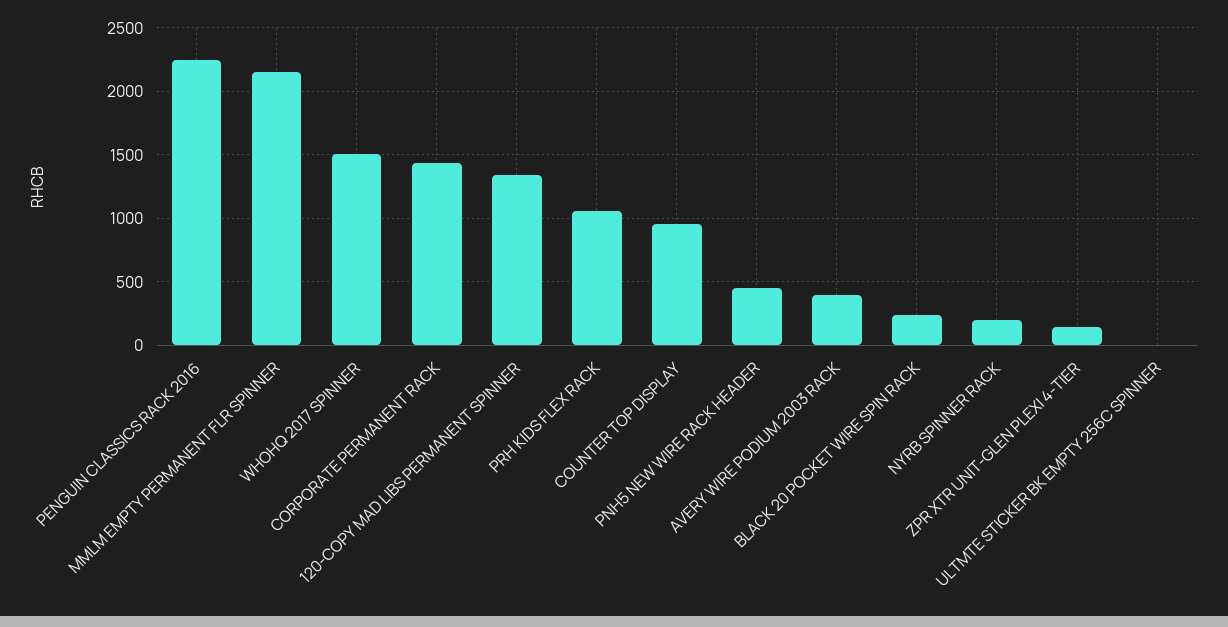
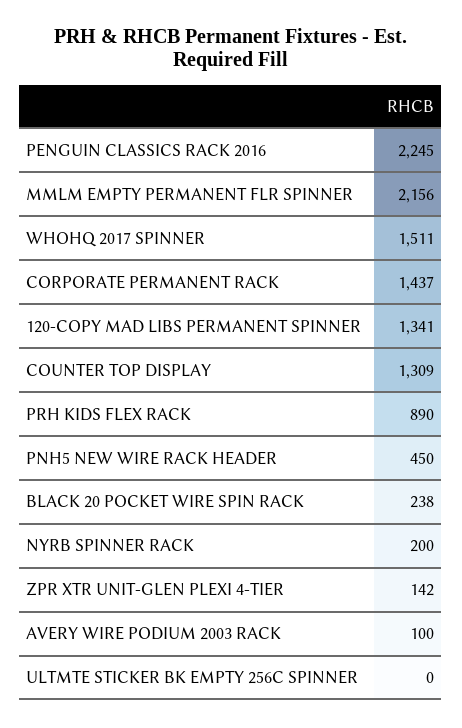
  {
    "PENGUIN CLASSICS RACK 2016": 2245,
    "MMLM EMPTY PERMANENT FLR SPINNER": 2156,
    "WHOHQ 2017 SPINNER": 1511,
    "CORPORATE PERMANENT RACK": 1437,
    "120-COPY MAD LIBS PERMANENT SPINNER": 1341,
-   "PRH KIDS FLEX RACK": 1050,
+   "PRH KIDS FLEX RACK": 890,
-   "COUNTER TOP DISPLAY": 950,
+   "COUNTER TOP DISPLAY": 1309,
    "PNH5 NEW WIRE RACK HEADER": 450,
-   "AVERY WIRE PODIUM 2003 RACK": 400,
+   "AVERY WIRE PODIUM 2003 RACK": 100,
    "BLACK 20 POCKET WIRE SPIN RACK": 238,
    "NYRB SPINNER RACK": 200,
    "ZPR XTR UNIT-GLEN PLEXI 4-TIER": 142,
    "ULTMTE STICKER BK EMPTY 256C SPINNER": 0
  }

